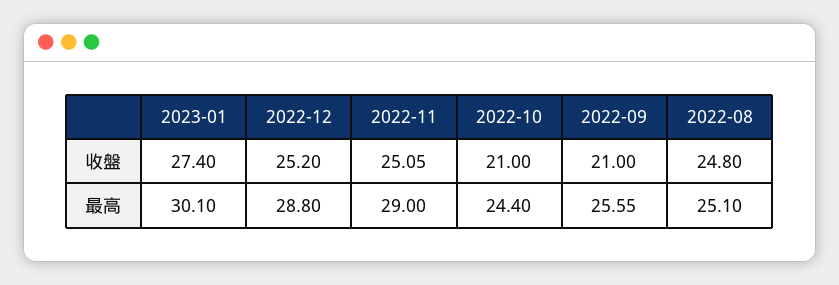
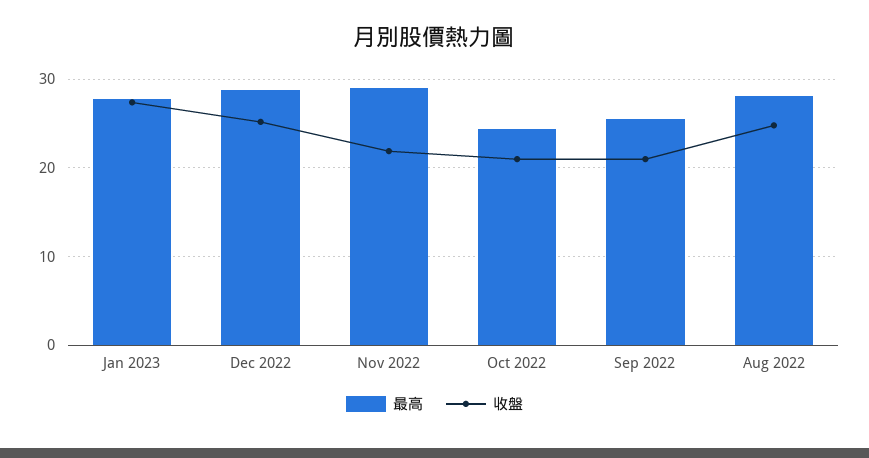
  {
    "收盤": {
      "2023-01": 27.4,
      "2022-12": 25.2,
-     "2022-11": 25.05,
+     "2022-11": 22,
      "2022-10": 21,
      "2022-09": 21,
      "2022-08": 24.8
    },
    "最高": {
-     "2023-01": 30.1,
+     "2023-01": 28,
      "2022-12": 28.8,
      "2022-11": 29,
      "2022-10": 24.4,
      "2022-09": 25.55,
-     "2022-08": 25.1
+     "2022-08": 28
    }
  }

